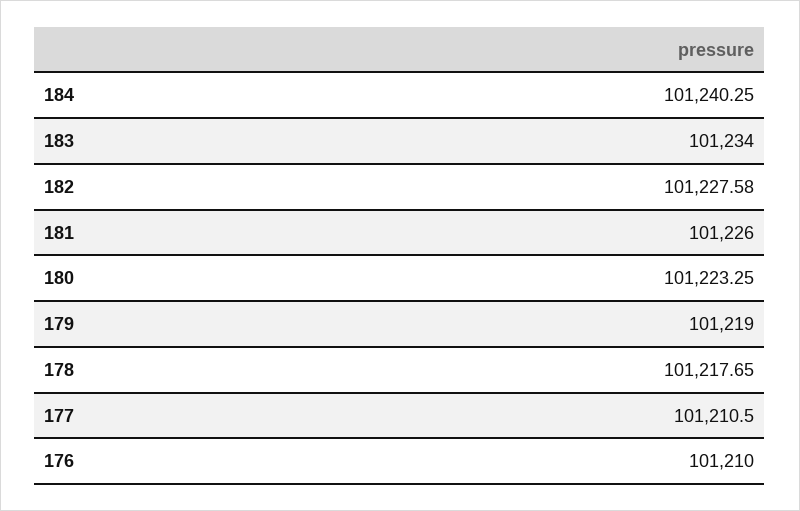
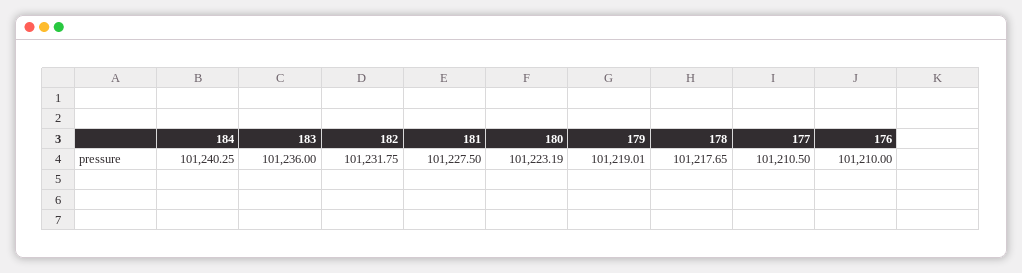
  {
    "184": 101240.25,
-   "183": 101234,
+   "183": 101236,
-   "182": 101227.58,
+   "182": 101231.75,
-   "181": 101226,
+   "181": 101227.5,
-   "180": 101223.25,
+   "180": 101223.19,
-   "179": 101219,
+   "179": 101219.01,
    "178": 101217.65,
    "177": 101210.5,
    "176": 101210
  }

